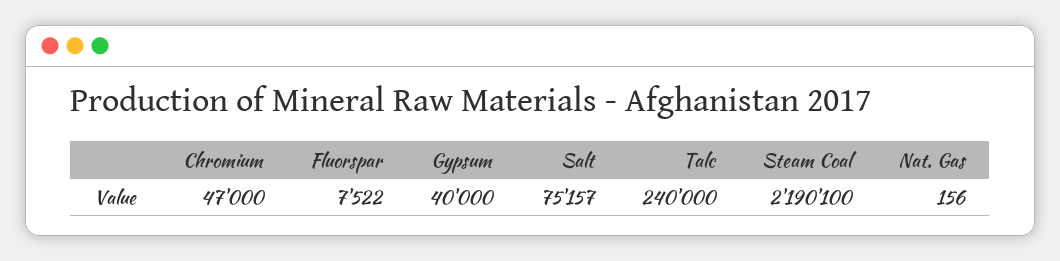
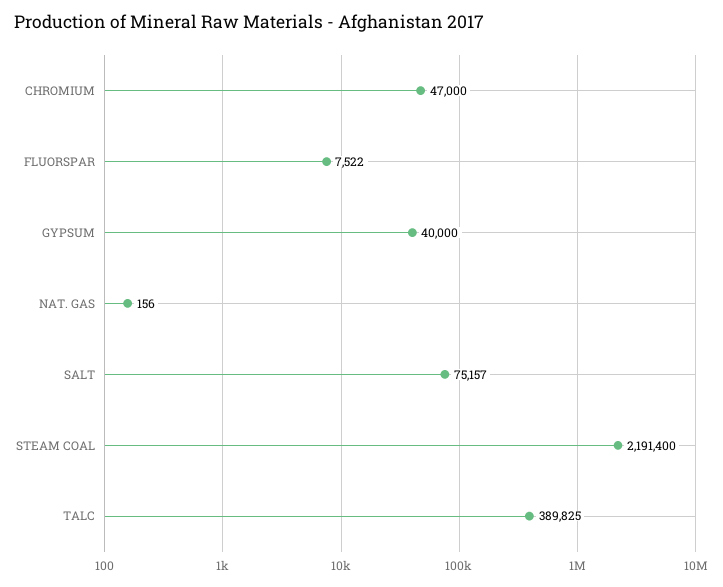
  {
    "Chromium": 47000,
    "Fluorspar": 7522,
    "Gypsum": 40000,
    "Salt": 75157,
-   "Talc": 240000,
+   "Talc": 389825,
-   "Steam Coal": 2190100,
+   "Steam Coal": 2191400,
    "Nat. Gas": 156
  }

